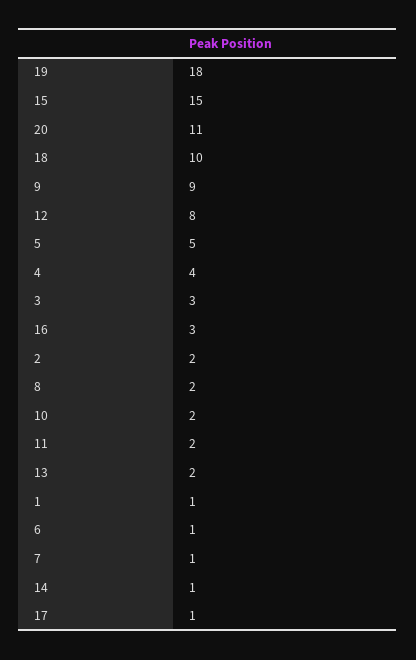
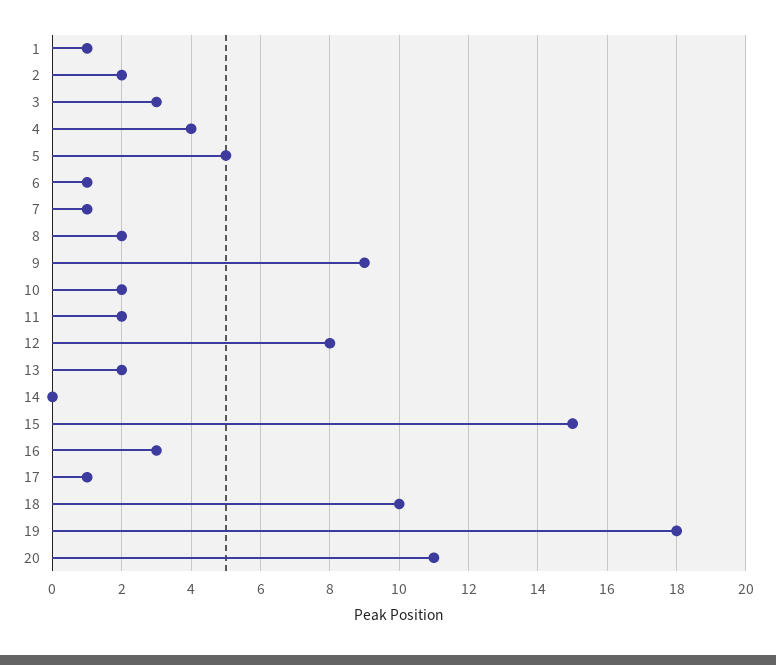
  {
    "19": 18,
    "15": 15,
    "20": 11,
    "18": 10,
    "9": 9,
    "12": 8,
    "5": 5,
    "4": 4,
    "3": 3,
    "16": 3,
    "2": 2,
    "8": 2,
    "10": 2,
    "11": 2,
    "13": 2,
    "1": 1,
    "6": 1,
    "7": 1,
-   "14": 1,
+   "14": 0,
    "17": 1
  }

